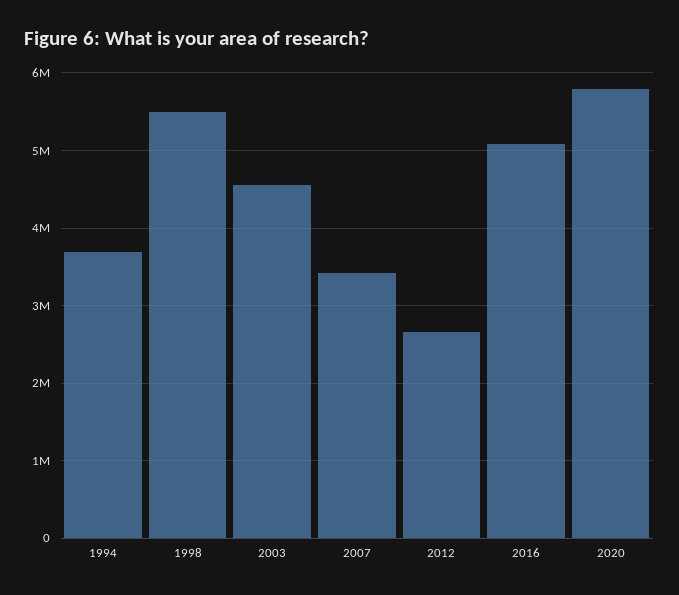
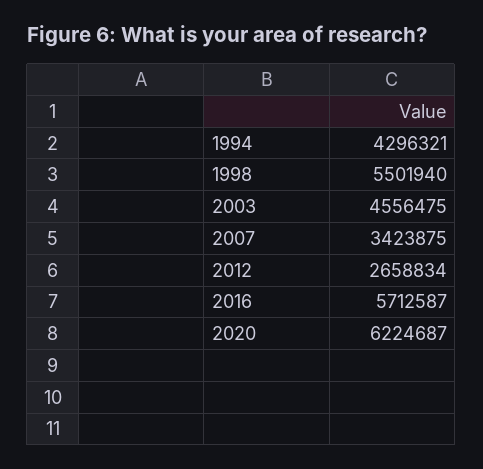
  {
-   "1994": 3700000,
+   "1994": 4296321,
    "1998": 5501940,
    "2003": 4556475,
    "2007": 3423875,
    "2012": 2658834,
-   "2016": 5100000,
+   "2016": 5712587,
-   "2020": 5800000
+   "2020": 6224687
  }

